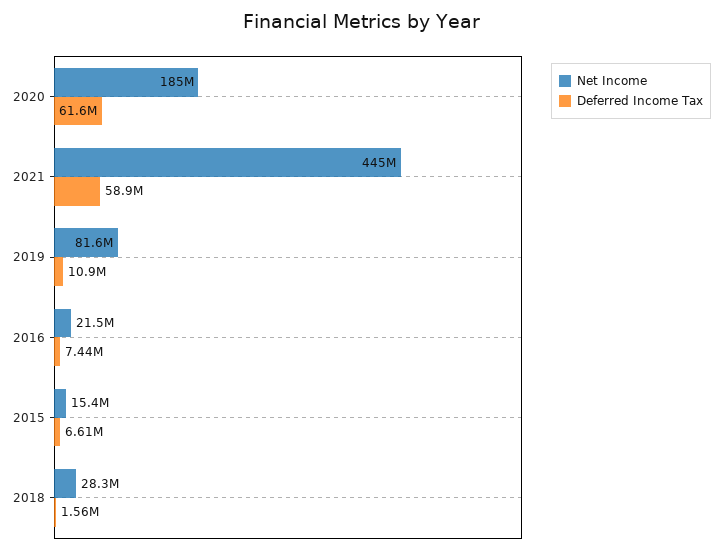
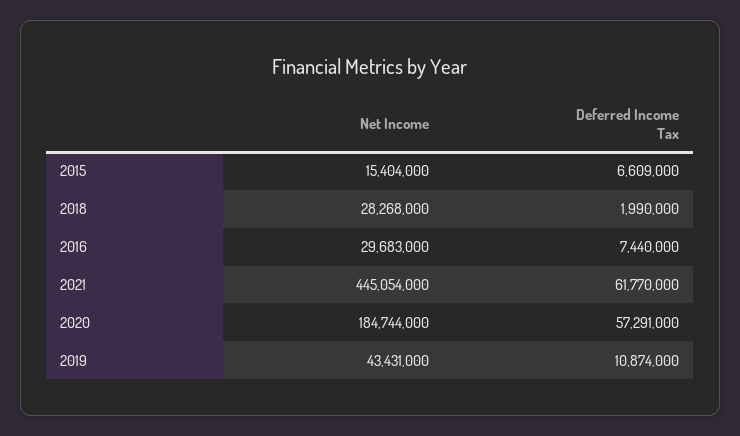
  {
    "Net Income": {
      "2020": 184744000,
      "2021": 445054000,
-     "2019": 81600000,
+     "2019": 43431000,
-     "2016": 21500000,
+     "2016": 29683000,
      "2015": 15404000,
      "2018": 28268000
    },
    "Deferred Income Tax": {
-     "2020": 61600000,
+     "2020": 57291000,
-     "2021": 58900000,
+     "2021": 61770000,
      "2019": 10874000,
      "2016": 7440000,
      "2015": 6609000,
-     "2018": 1560000
+     "2018": 1990000
    }
  }

